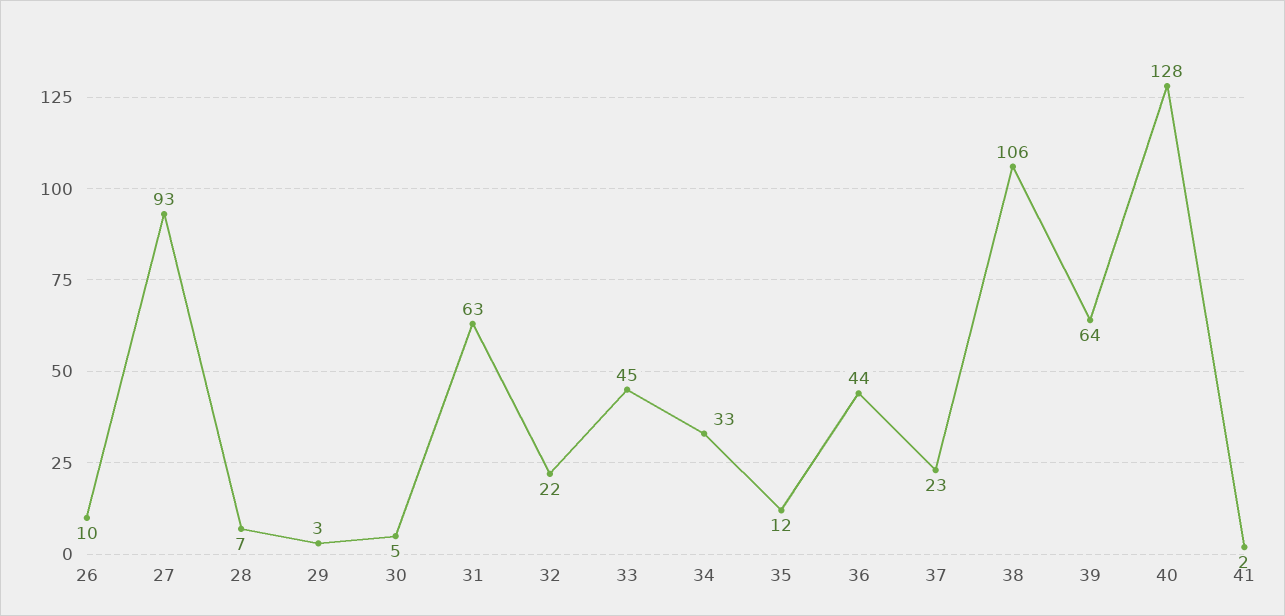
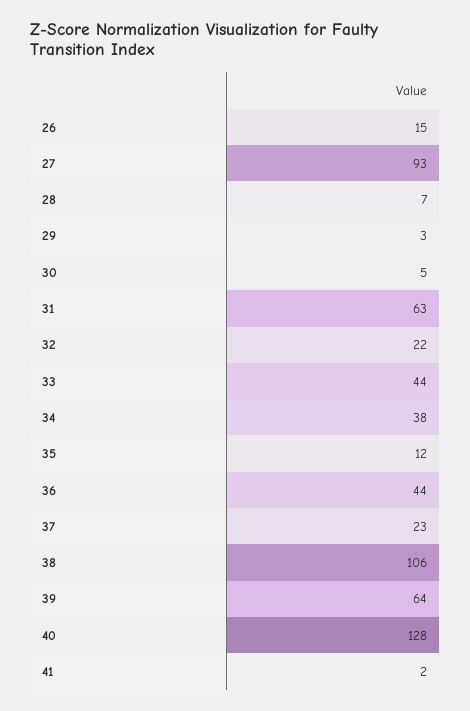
  {
-   "26": 10,
+   "26": 15,
    "27": 93,
    "28": 7,
    "29": 3,
    "30": 5,
    "31": 63,
    "32": 22,
-   "33": 45,
+   "33": 44,
-   "34": 33,
+   "34": 38,
    "35": 12,
    "36": 44,
    "37": 23,
    "38": 106,
    "39": 64,
    "40": 128,
    "41": 2
  }

